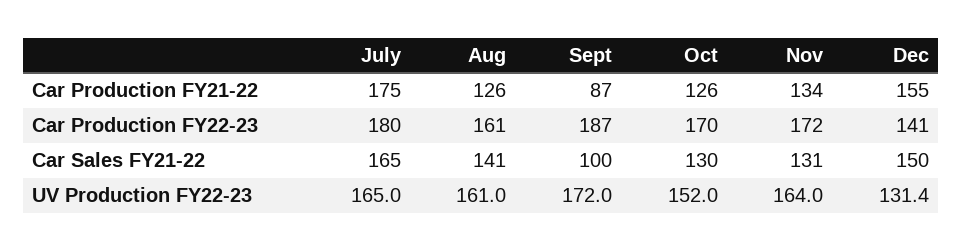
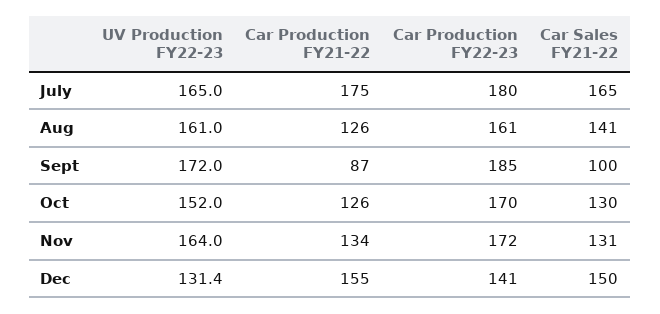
  {
    "July": {
      "Car Production FY21-22": 175,
      "Car Production FY22-23": 180,
      "Car Sales FY21-22": 165,
      "UV Production FY22-23": 165
    },
    "Aug": {
      "Car Production FY21-22": 126,
      "Car Production FY22-23": 161,
      "Car Sales FY21-22": 141,
      "UV Production FY22-23": 161
    },
    "Sept": {
      "Car Production FY21-22": 87,
-     "Car Production FY22-23": 187,
+     "Car Production FY22-23": 185,
      "Car Sales FY21-22": 100,
      "UV Production FY22-23": 172
    },
    "Oct": {
      "Car Production FY21-22": 126,
      "Car Production FY22-23": 170,
      "Car Sales FY21-22": 130,
      "UV Production FY22-23": 152
    },
    "Nov": {
      "Car Production FY21-22": 134,
      "Car Production FY22-23": 172,
      "Car Sales FY21-22": 131,
      "UV Production FY22-23": 164
    },
    "Dec": {
      "Car Production FY21-22": 155,
      "Car Production FY22-23": 141,
      "Car Sales FY21-22": 150,
      "UV Production FY22-23": 131.4
    }
  }

